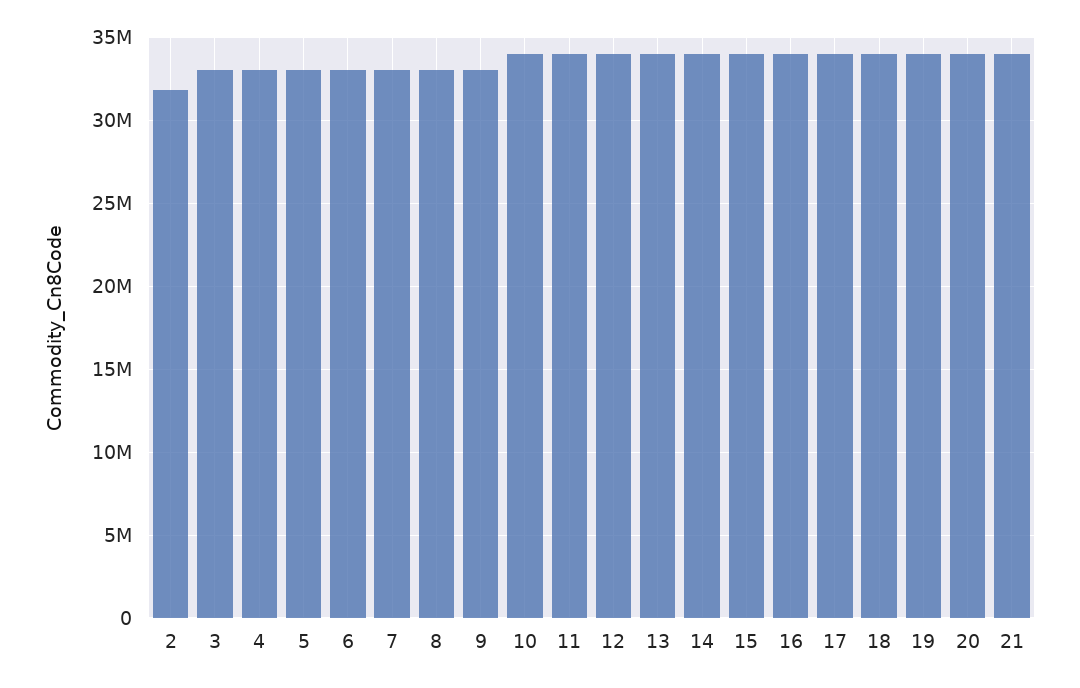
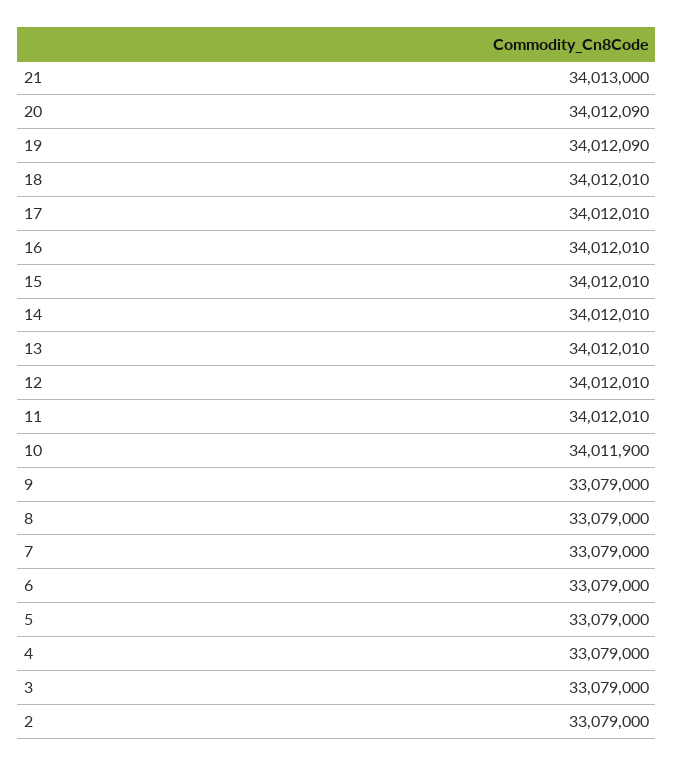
  {
-   "2": 32000000,
+   "2": 33079000,
    "3": 33079000,
    "4": 33079000,
    "5": 33079000,
    "6": 33079000,
    "7": 33079000,
    "8": 33079000,
    "9": 33079000,
    "10": 34011900,
    "11": 34012010,
    "12": 34012010,
    "13": 34012010,
    "14": 34012010,
    "15": 34012010,
    "16": 34012010,
    "17": 34012010,
    "18": 34012010,
    "19": 34012090,
    "20": 34012090,
    "21": 34013000
  }

